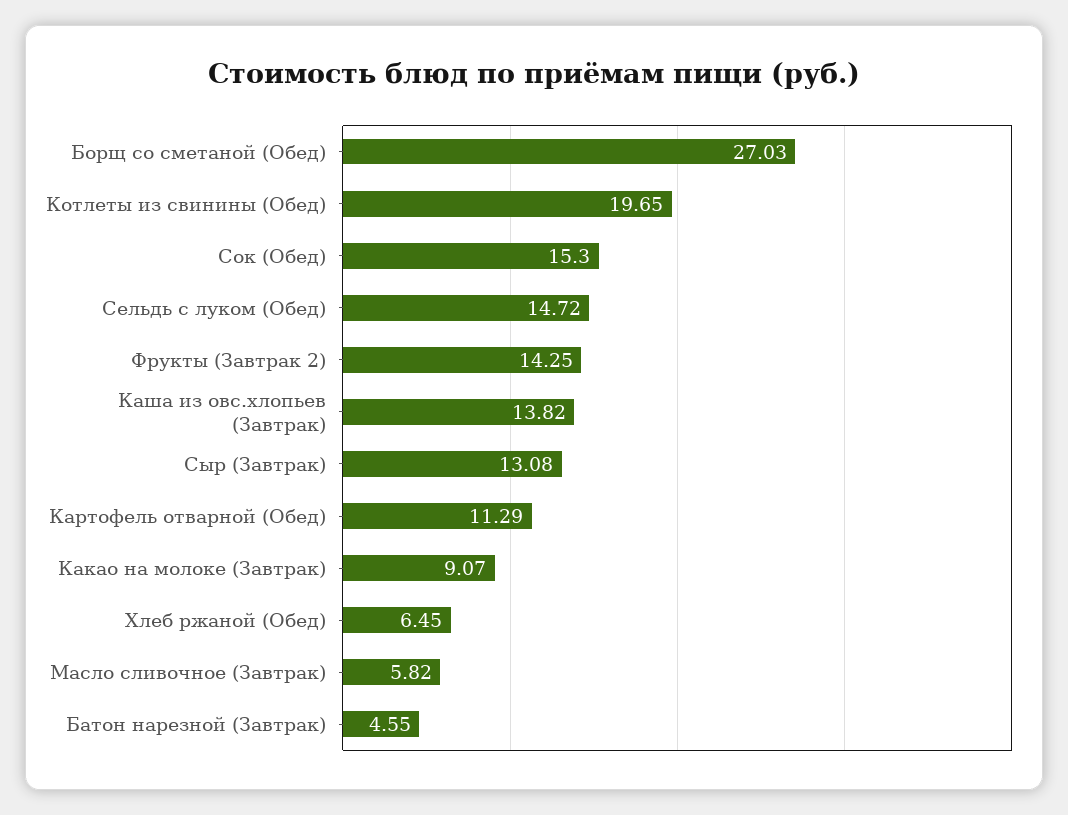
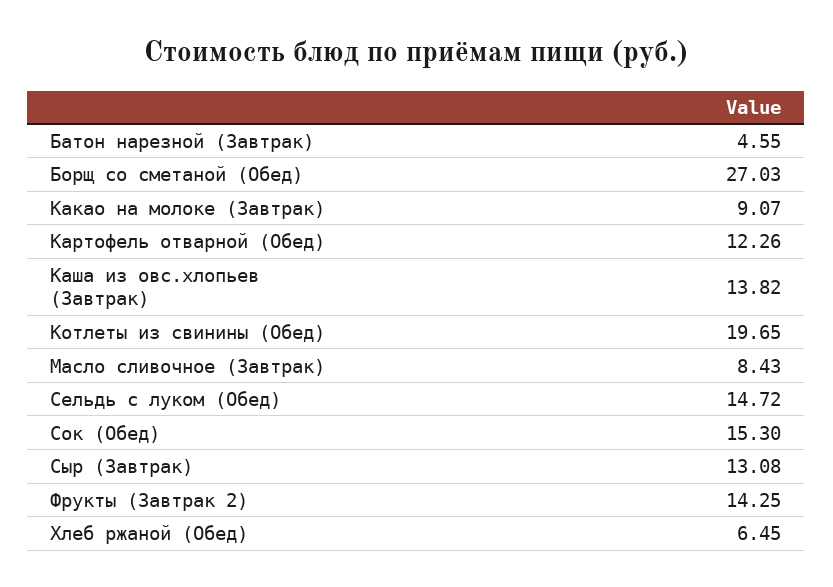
  {
    "Борщ со сметаной (Обед)": 27.03,
    "Котлеты из свинины (Обед)": 19.65,
    "Сок (Обед)": 15.3,
    "Сельдь с луком (Обед)": 14.72,
    "Фрукты (Завтрак 2)": 14.25,
    "Каша из овс.хлопьев (Завтрак)": 13.82,
    "Сыр (Завтрак)": 13.08,
-   "Картофель отварной (Обед)": 11.29,
+   "Картофель отварной (Обед)": 12.26,
    "Какао на молоке (Завтрак)": 9.07,
    "Хлеб ржаной (Обед)": 6.45,
-   "Масло сливочное (Завтрак)": 5.82,
+   "Масло сливочное (Завтрак)": 8.43,
    "Батон нарезной (Завтрак)": 4.55
  }

